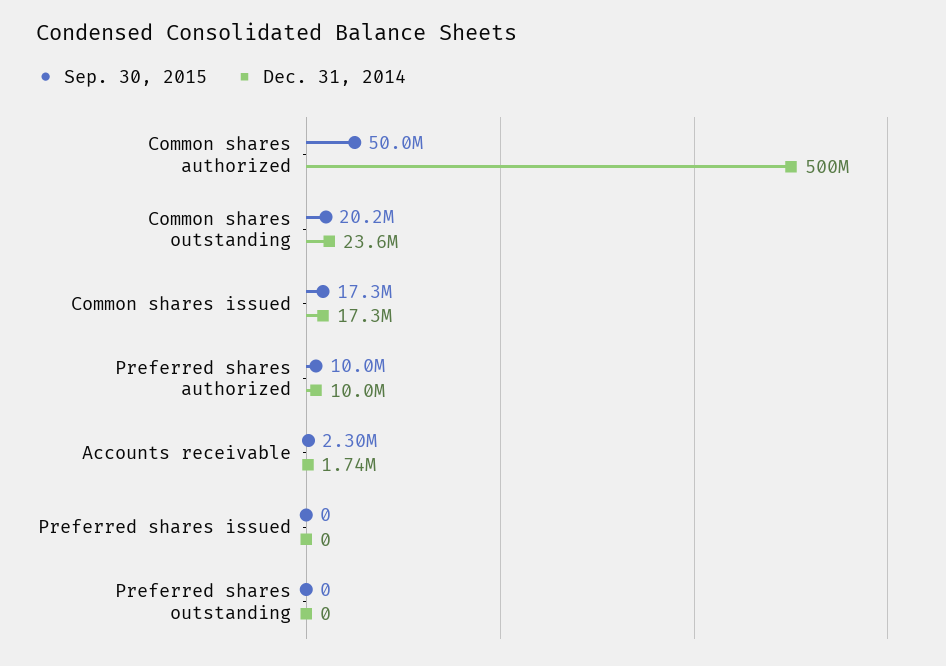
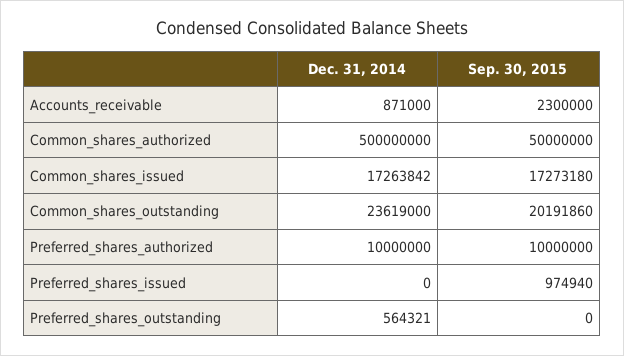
  {
    "Sep. 30, 2015": {
      "Common shares authorized": 50000000,
      "Common shares outstanding": 20191860,
      "Common shares issued": 17273180,
      "Preferred shares authorized": 10000000,
      "Accounts receivable": 2300000,
-     "Preferred shares issued": 0,
+     "Preferred shares issued": 974940,
      "Preferred shares outstanding": 0
    },
    "Dec. 31, 2014": {
      "Common shares authorized": 500000000,
      "Common shares outstanding": 23619000,
      "Common shares issued": 17263842,
      "Preferred shares authorized": 10000000,
-     "Accounts receivable": 1740000,
+     "Accounts receivable": 871000,
      "Preferred shares issued": 0,
-     "Preferred shares outstanding": 0
+     "Preferred shares outstanding": 564321
    }
  }

